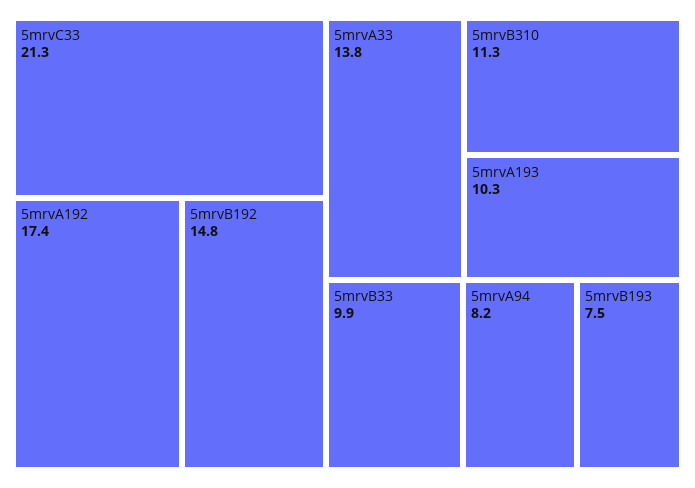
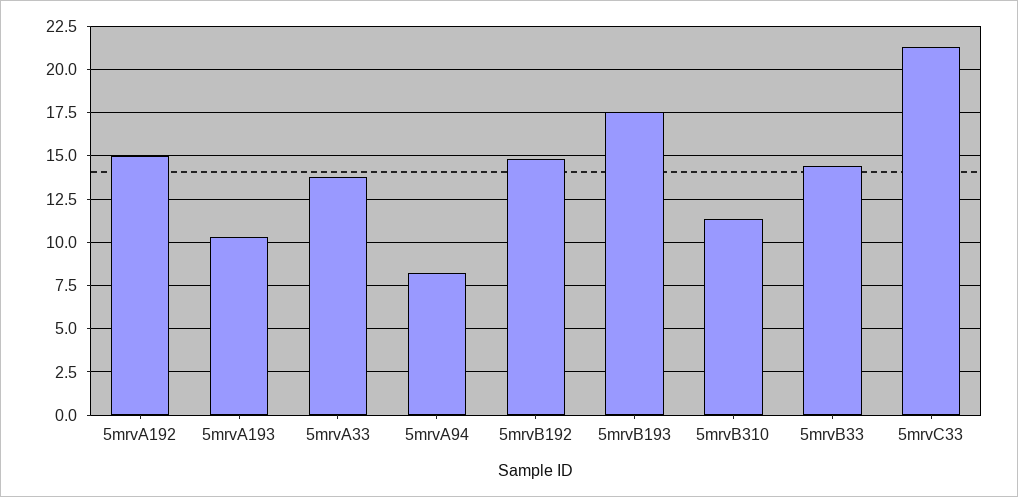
  {
    "5mrvC33": 21.3,
-   "5mrvA192": 17.4,
+   "5mrvA192": 15,
    "5mrvB192": 14.8,
    "5mrvA33": 13.8,
    "5mrvB310": 11.3,
    "5mrvA193": 10.3,
-   "5mrvB33": 9.9,
+   "5mrvB33": 14.5,
    "5mrvA94": 8.2,
-   "5mrvB193": 7.5
+   "5mrvB193": 17.5
  }

